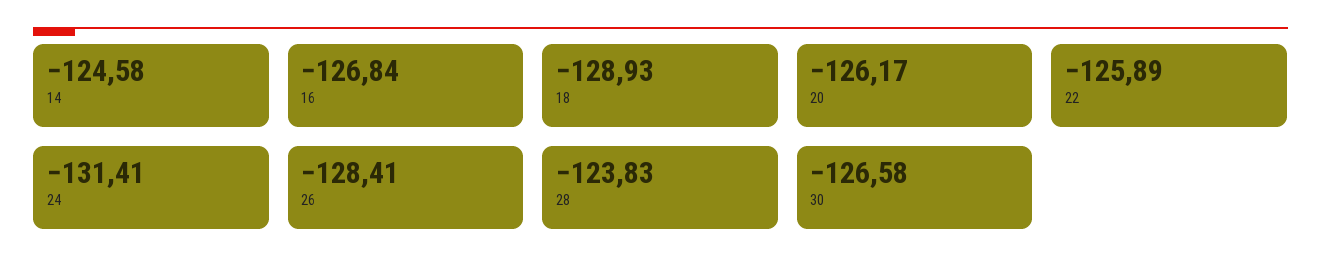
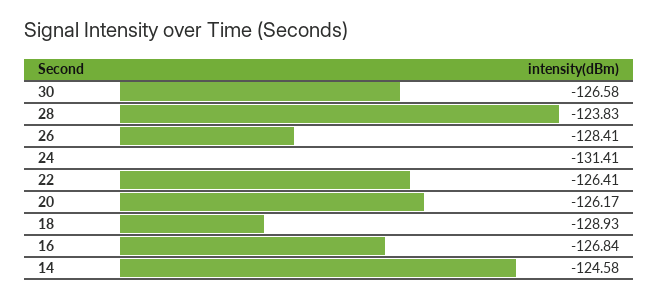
  {
    "14": -124.58,
    "16": -126.84,
    "18": -128.93,
    "20": -126.17,
-   "22": -125.89,
+   "22": -126.41,
    "24": -131.41,
    "26": -128.41,
    "28": -123.83,
    "30": -126.58
  }

